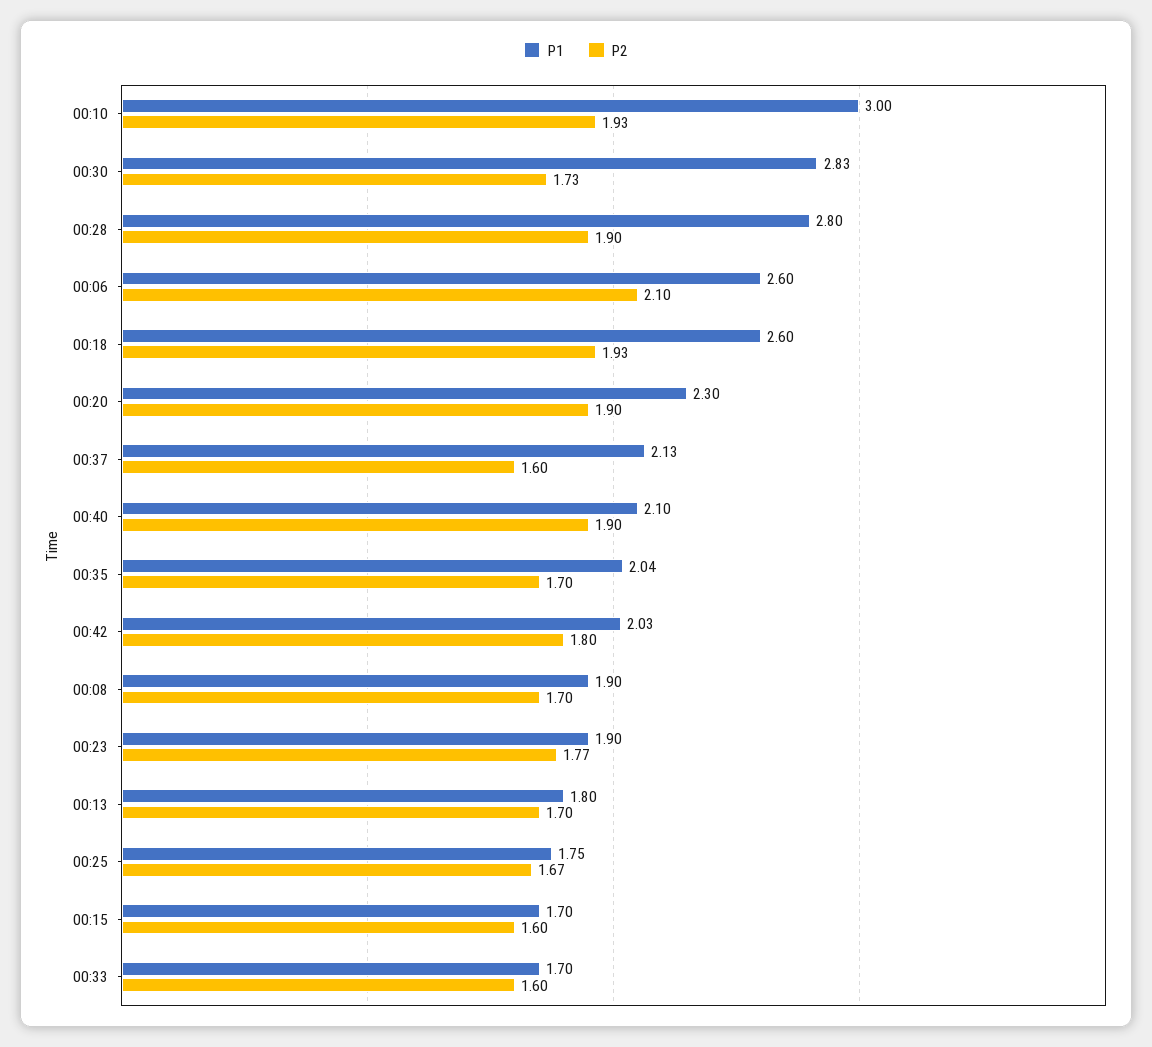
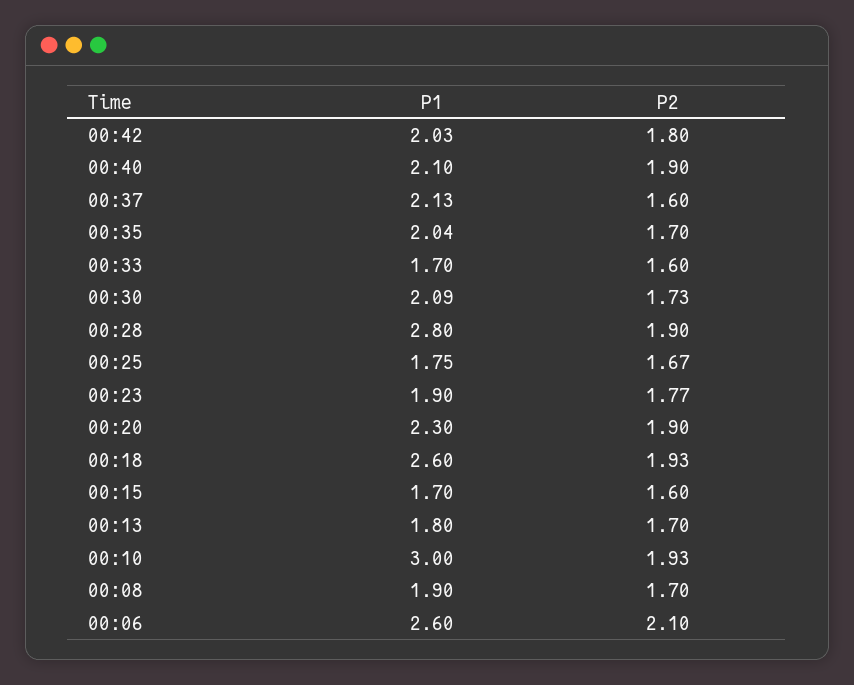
  {
    "P1": {
      "00:10": 3,
-     "00:30": 2.83,
+     "00:30": 2.09,
      "00:28": 2.8,
      "00:06": 2.6,
      "00:18": 2.6,
      "00:20": 2.3,
      "00:37": 2.13,
      "00:40": 2.1,
      "00:35": 2.04,
      "00:42": 2.03,
      "00:08": 1.9,
      "00:23": 1.9,
      "00:13": 1.8,
      "00:25": 1.75,
      "00:15": 1.7,
      "00:33": 1.7
    },
    "P2": {
      "00:10": 1.93,
      "00:30": 1.73,
      "00:28": 1.9,
      "00:06": 2.1,
      "00:18": 1.93,
      "00:20": 1.9,
      "00:37": 1.6,
      "00:40": 1.9,
      "00:35": 1.7,
      "00:42": 1.8,
      "00:08": 1.7,
      "00:23": 1.77,
      "00:13": 1.7,
      "00:25": 1.67,
      "00:15": 1.6,
      "00:33": 1.6
    }
  }

